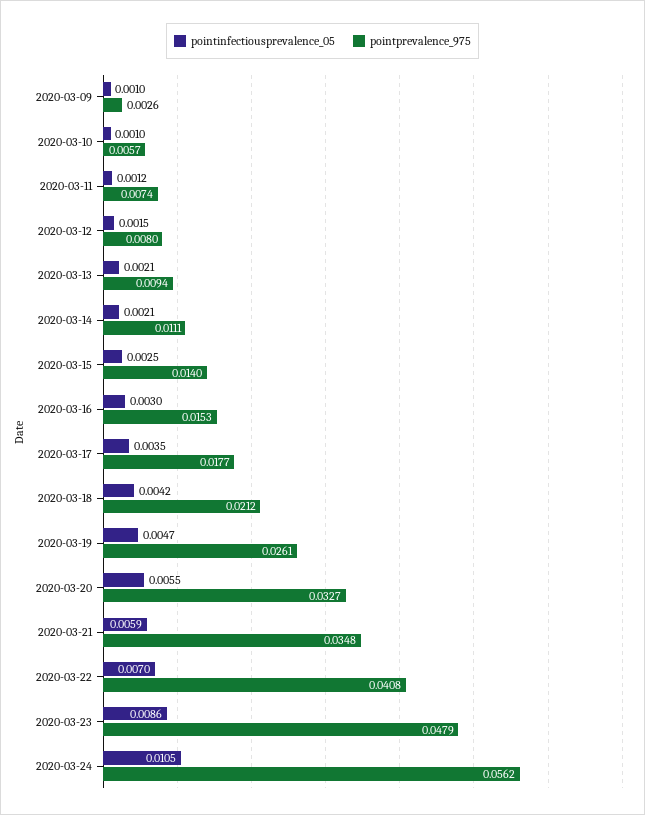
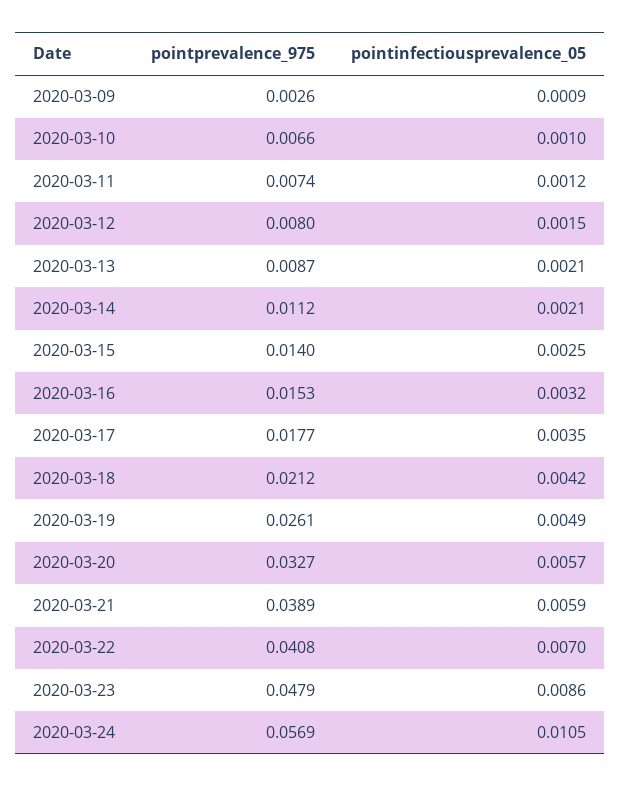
  {
    "pointinfectiousprevalence_05": {
-     "2020-03-09": 0.001,
+     "2020-03-09": 0.0009,
      "2020-03-10": 0.001,
      "2020-03-11": 0.0012,
      "2020-03-12": 0.0015,
      "2020-03-13": 0.0021,
      "2020-03-14": 0.0021,
      "2020-03-15": 0.0025,
-     "2020-03-16": 0.003,
+     "2020-03-16": 0.0032,
      "2020-03-17": 0.0035,
      "2020-03-18": 0.0042,
-     "2020-03-19": 0.0047,
+     "2020-03-19": 0.0049,
-     "2020-03-20": 0.0055,
+     "2020-03-20": 0.0057,
      "2020-03-21": 0.0059,
      "2020-03-22": 0.007,
      "2020-03-23": 0.0086,
      "2020-03-24": 0.0105
    },
    "pointprevalence_975": {
      "2020-03-09": 0.0026,
-     "2020-03-10": 0.0057,
+     "2020-03-10": 0.0066,
      "2020-03-11": 0.0074,
      "2020-03-12": 0.008,
-     "2020-03-13": 0.0094,
+     "2020-03-13": 0.0087,
-     "2020-03-14": 0.0111,
+     "2020-03-14": 0.0112,
      "2020-03-15": 0.014,
      "2020-03-16": 0.0153,
      "2020-03-17": 0.0177,
      "2020-03-18": 0.0212,
      "2020-03-19": 0.0261,
      "2020-03-20": 0.0327,
-     "2020-03-21": 0.0348,
+     "2020-03-21": 0.0389,
      "2020-03-22": 0.0408,
      "2020-03-23": 0.0479,
-     "2020-03-24": 0.0562
+     "2020-03-24": 0.0569
    }
  }

